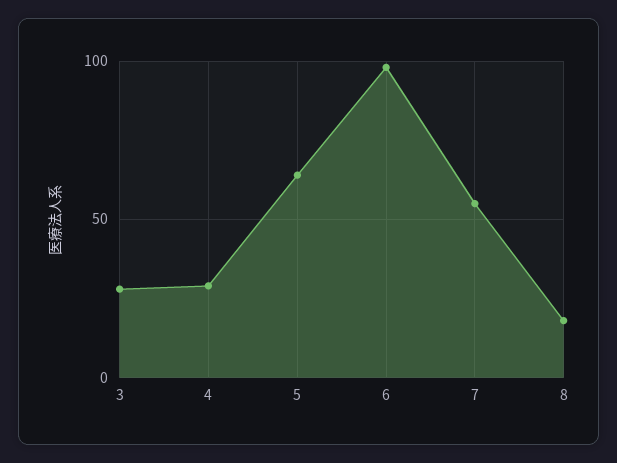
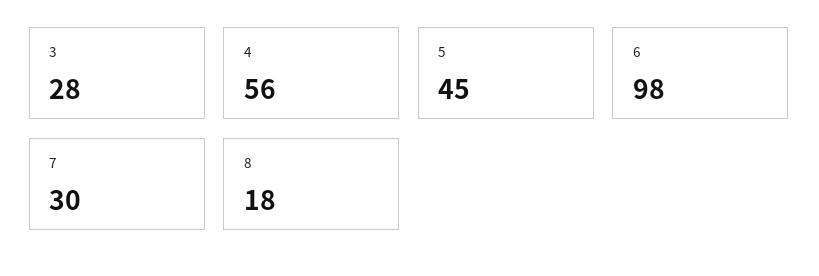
  {
    "3": 28,
-   "4": 30,
+   "4": 56,
-   "5": 65,
+   "5": 45,
    "6": 98,
-   "7": 55,
+   "7": 30,
    "8": 18
  }

